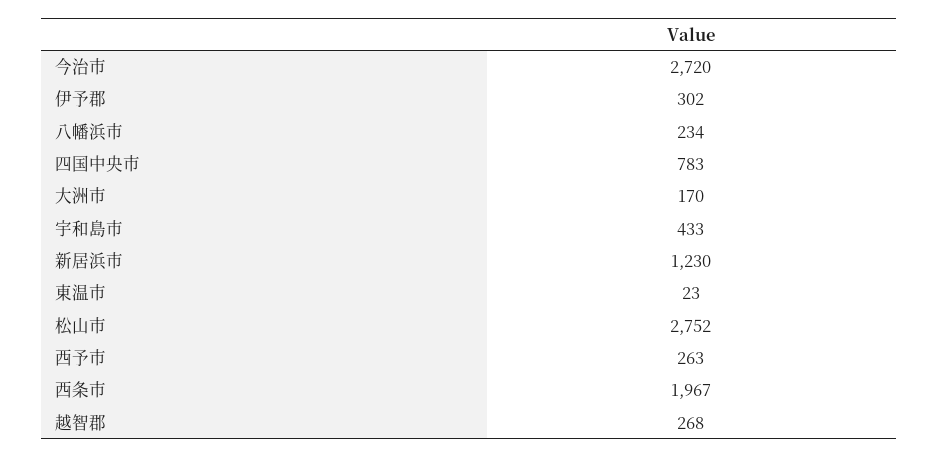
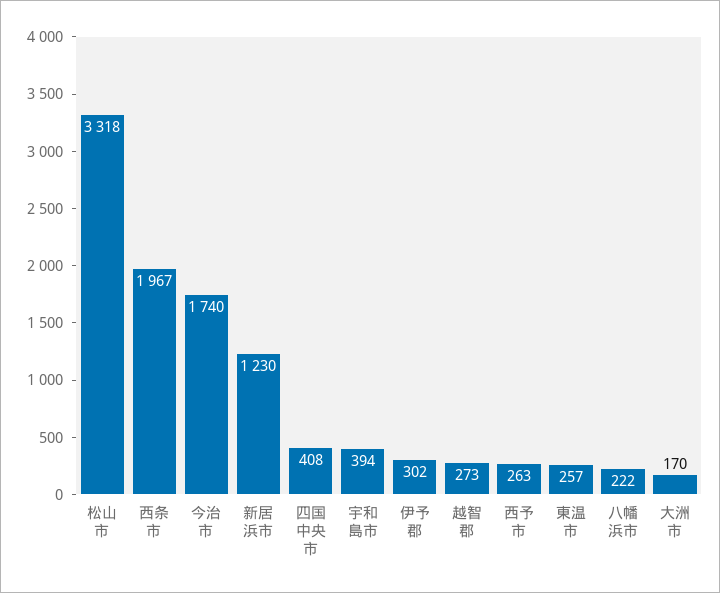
  {
-   "今治市": 2720,
+   "今治市": 1740,
    "伊予郡": 302,
-   "八幡浜市": 234,
+   "八幡浜市": 222,
-   "四国中央市": 783,
+   "四国中央市": 408,
    "大洲市": 170,
-   "宇和島市": 433,
+   "宇和島市": 394,
    "新居浜市": 1230,
-   "東温市": 23,
+   "東温市": 257,
-   "松山市": 2752,
+   "松山市": 3318,
    "西予市": 263,
    "西条市": 1967,
-   "越智郡": 268
+   "越智郡": 273
  }

